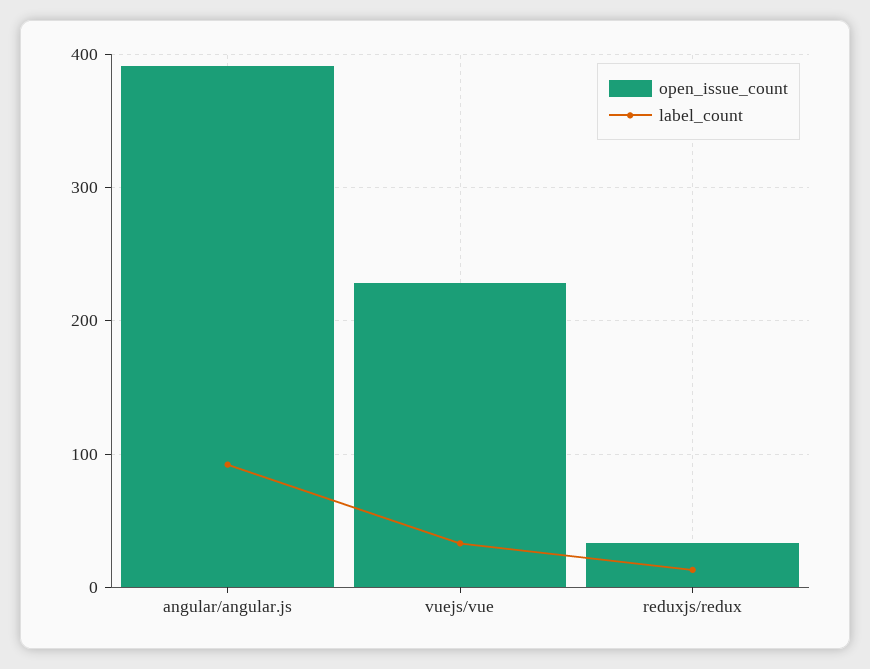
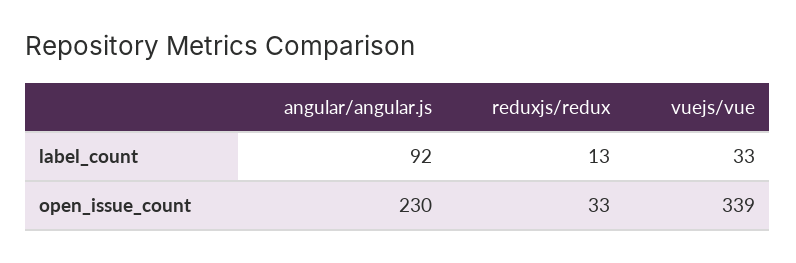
  {
    "open_issue_count": {
-     "angular/angular.js": 390,
+     "angular/angular.js": 230,
-     "vuejs/vue": 230,
+     "vuejs/vue": 339,
      "reduxjs/redux": 33
    },
    "label_count": {
      "angular/angular.js": 92,
      "vuejs/vue": 33,
      "reduxjs/redux": 13
    }
  }

